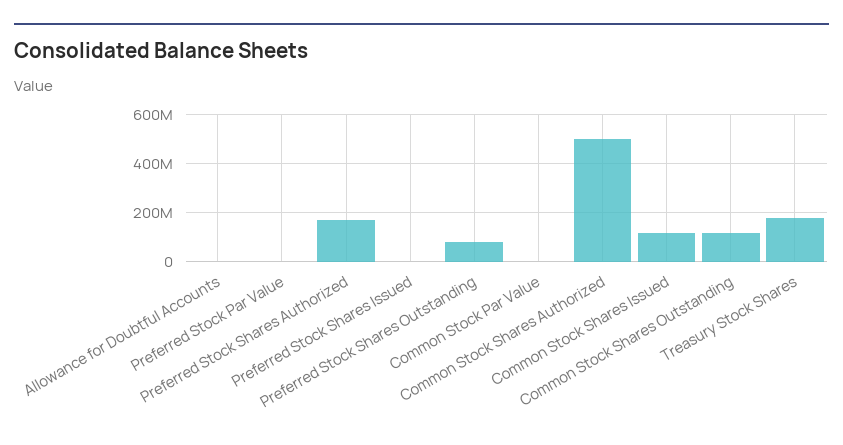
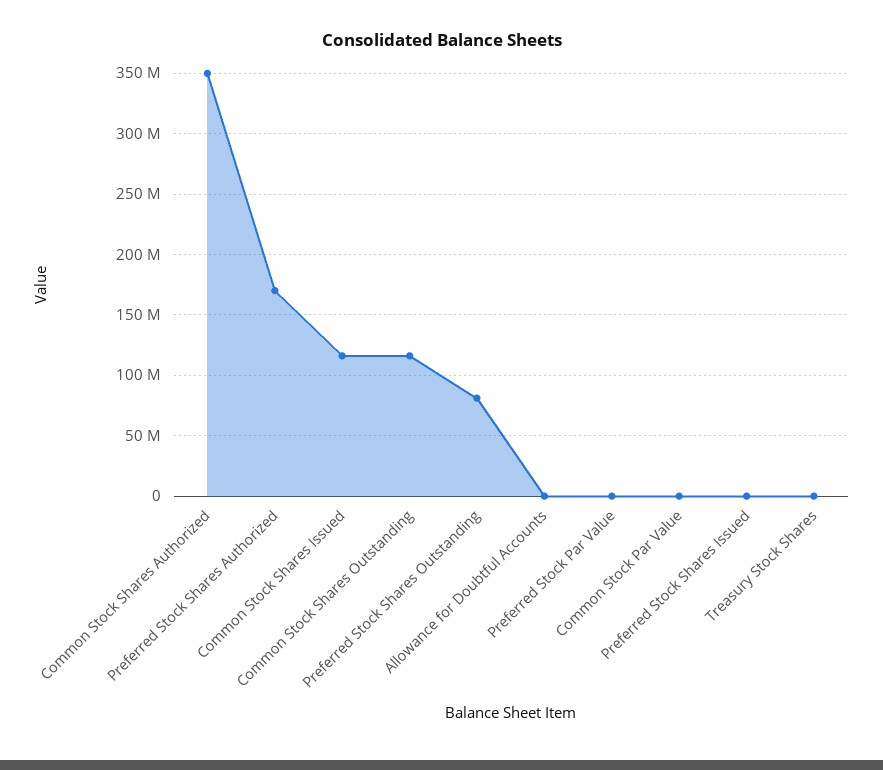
  {
    "Allowance for Doubtful Accounts": 0,
    "Preferred Stock Par Value": 0,
    "Preferred Stock Shares Authorized": 170000000,
    "Preferred Stock Shares Issued": 0,
    "Preferred Stock Shares Outstanding": 80000000,
    "Common Stock Par Value": 0,
-   "Common Stock Shares Authorized": 500000000,
+   "Common Stock Shares Authorized": 350000000,
    "Common Stock Shares Issued": 115000000,
    "Common Stock Shares Outstanding": 115000000,
-   "Treasury Stock Shares": 175000000
+   "Treasury Stock Shares": 0
  }

